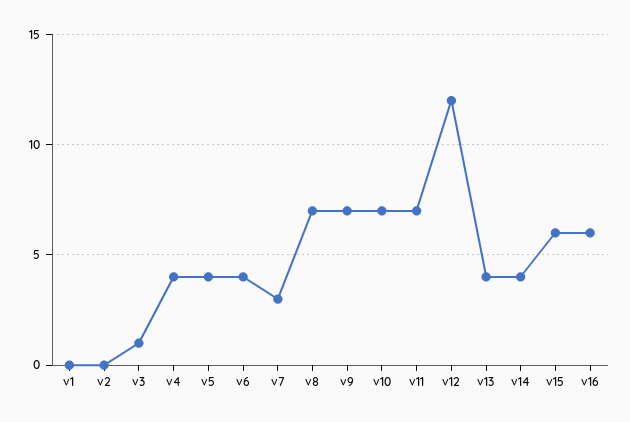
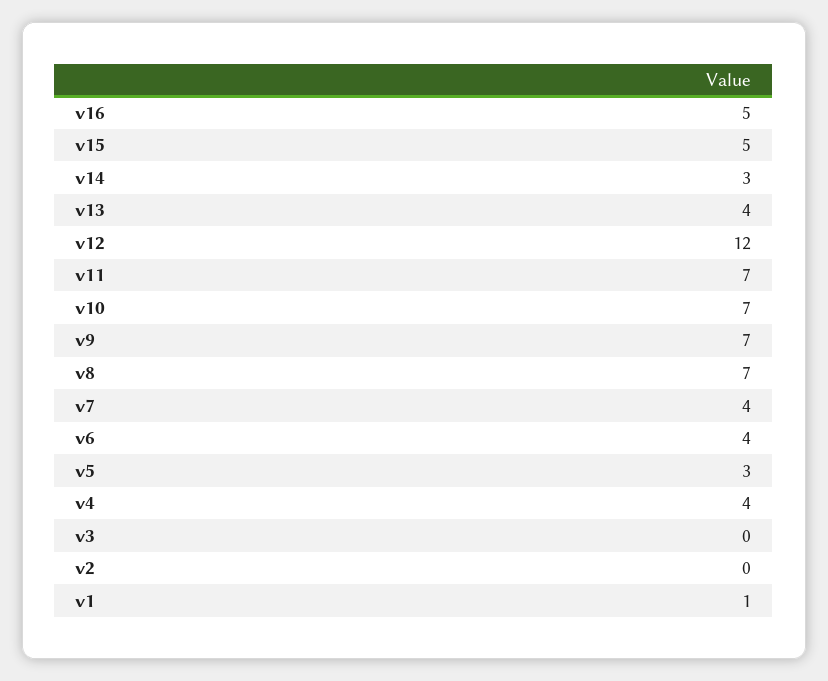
  {
-   "v1": 0,
+   "v1": 1,
    "v2": 0,
-   "v3": 1,
+   "v3": 0,
    "v4": 4,
-   "v5": 4,
+   "v5": 3,
    "v6": 4,
-   "v7": 3,
+   "v7": 4,
    "v8": 7,
    "v9": 7,
    "v10": 7,
    "v11": 7,
    "v12": 12,
    "v13": 4,
-   "v14": 4,
+   "v14": 3,
-   "v15": 6,
+   "v15": 5,
-   "v16": 6
+   "v16": 5
  }

